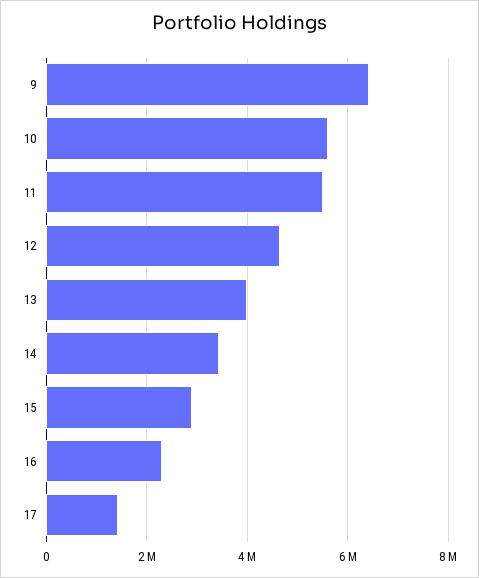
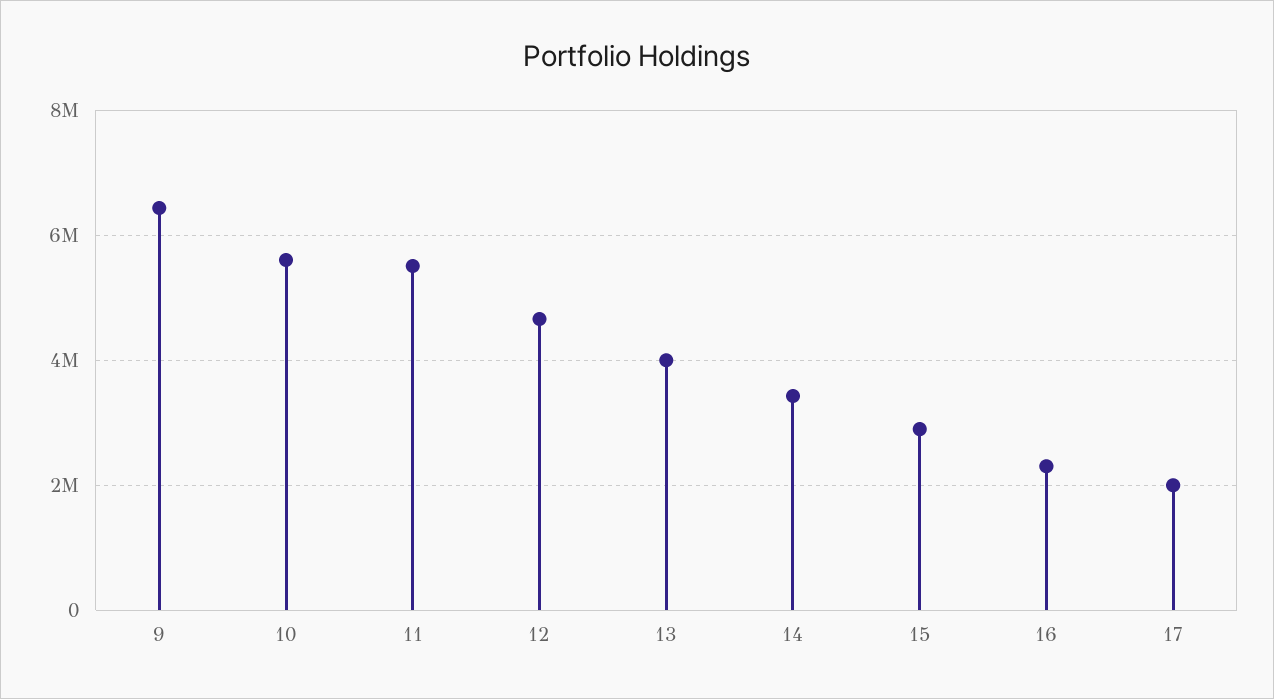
  {
    "9": 6400000,
    "10": 5600000,
    "11": 5600000,
    "12": 4600000,
    "13": 4000000,
    "14": 3400000,
    "15": 2800000,
    "16": 2400000,
-   "17": 1400000
+   "17": 2000000
  }

